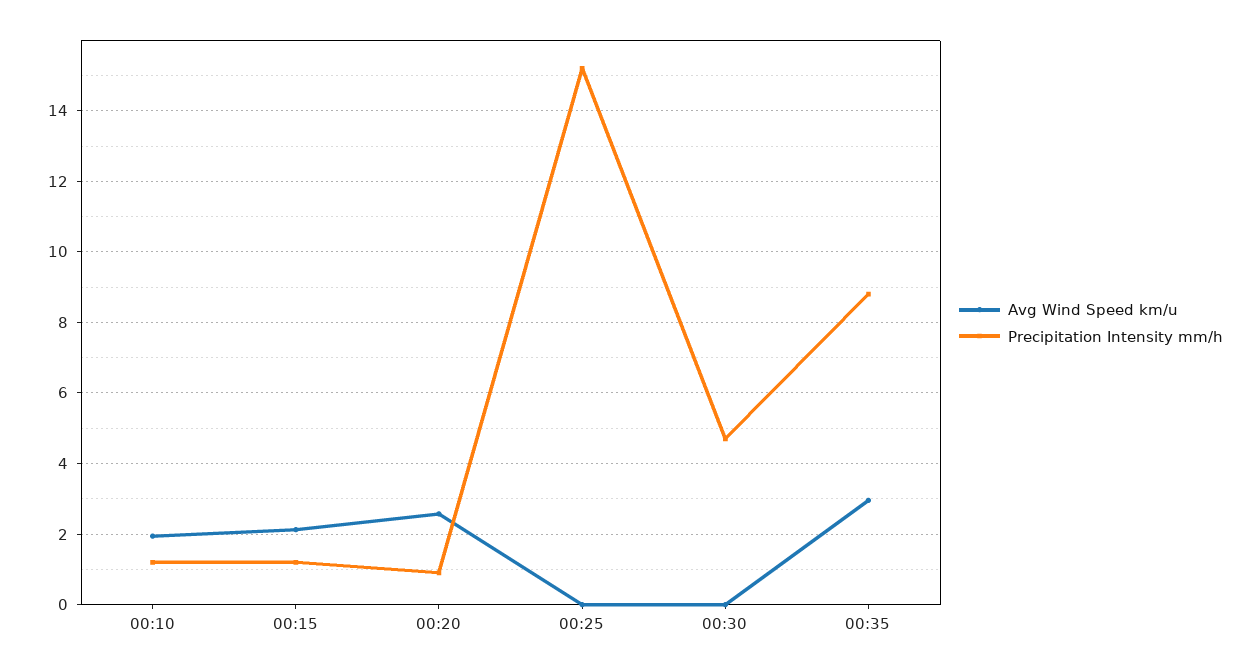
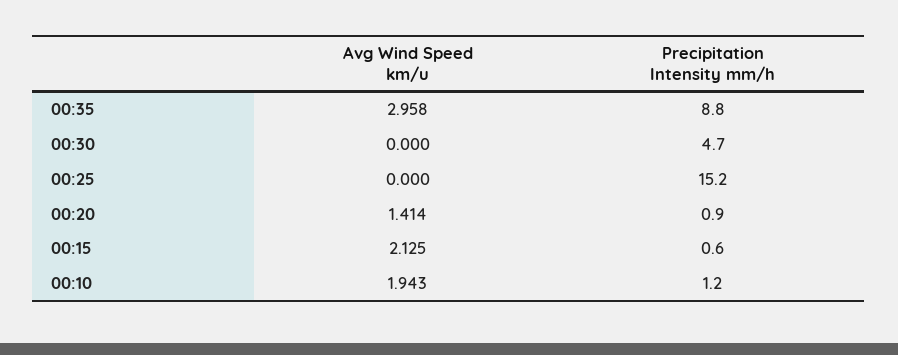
  {
    "Avg Wind Speed km/u": {
      "00:10": 1.943,
      "00:15": 2.125,
-     "00:20": 2.6,
+     "00:20": 1.414,
      "00:25": 0,
      "00:30": 0,
      "00:35": 2.958
    },
    "Precipitation Intensity mm/h": {
      "00:10": 1.2,
-     "00:15": 1.2,
+     "00:15": 0.6,
      "00:20": 0.9,
      "00:25": 15.2,
      "00:30": 4.7,
      "00:35": 8.8
    }
  }

